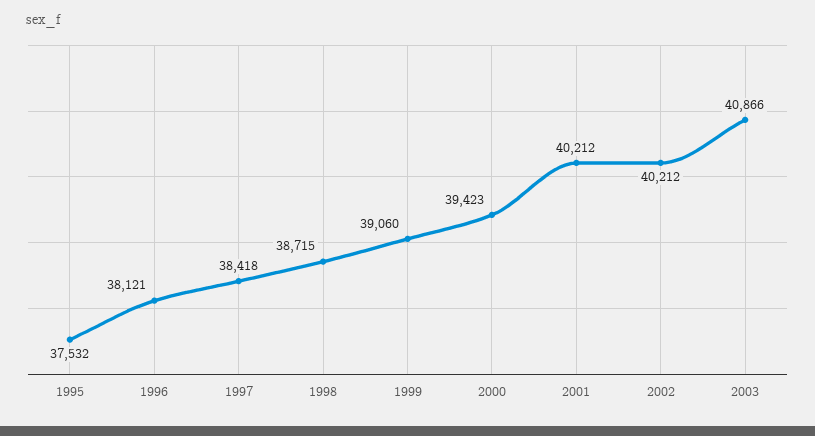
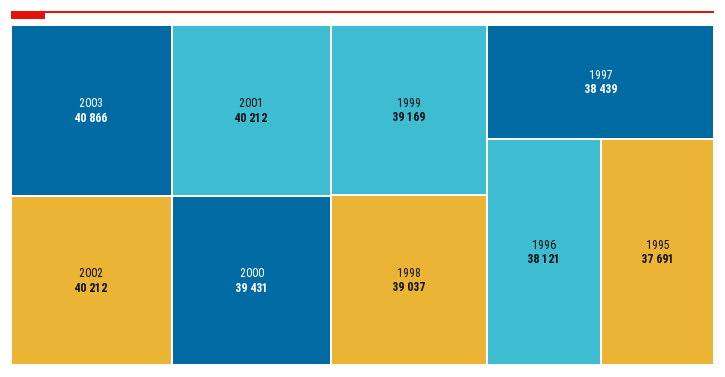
  {
-   "1995": 37532,
+   "1995": 37691,
    "1996": 38121,
-   "1997": 38418,
+   "1997": 38439,
-   "1998": 38715,
+   "1998": 39037,
-   "1999": 39060,
+   "1999": 39169,
-   "2000": 39423,
+   "2000": 39431,
    "2001": 40212,
    "2002": 40212,
    "2003": 40866
  }

